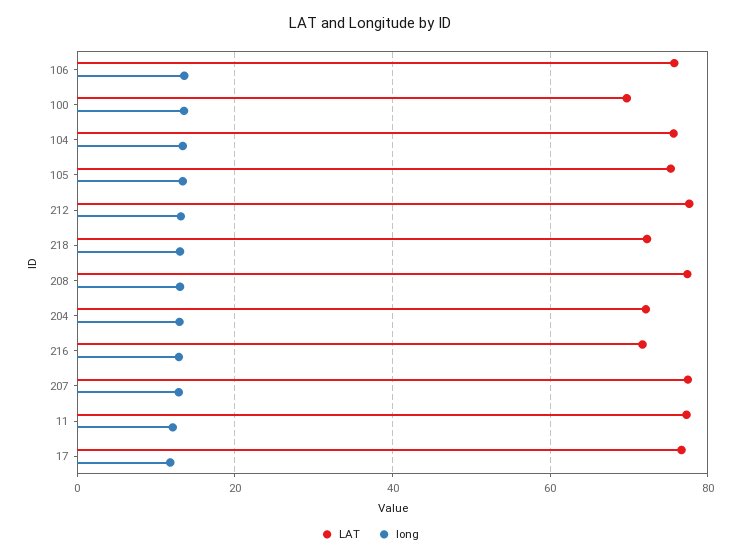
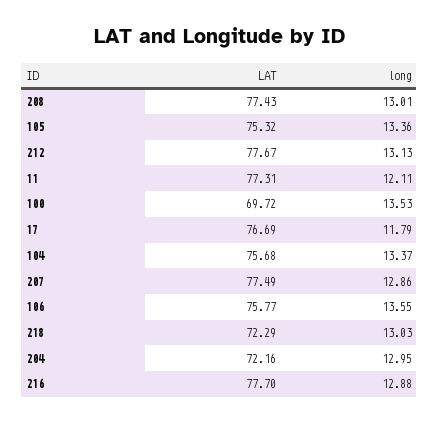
  {
    "LAT": {
      "106": 75.77,
      "100": 69.72,
      "104": 75.68,
      "105": 75.32,
      "212": 77.67,
      "218": 72.29,
      "208": 77.43,
      "204": 72.16,
-     "216": 72,
+     "216": 77.7,
      "207": 77.49,
      "11": 77.31,
      "17": 76.69
    },
    "long": {
      "106": 13.55,
      "100": 13.53,
      "104": 13.37,
      "105": 13.36,
      "212": 13.13,
      "218": 13.03,
      "208": 13.01,
      "204": 12.95,
      "216": 12.88,
      "207": 12.86,
      "11": 12.11,
      "17": 11.79
    }
  }

